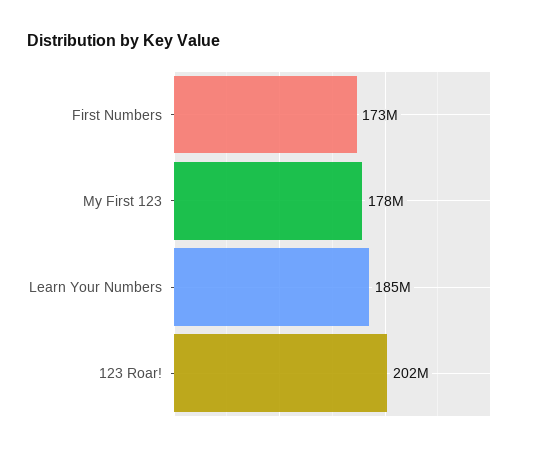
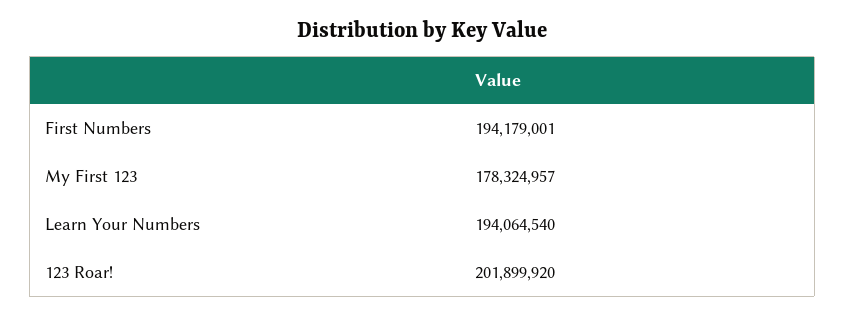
  {
-   "First Numbers": 173000000,
+   "First Numbers": 194179001,
    "My First 123": 178324957,
-   "Learn Your Numbers": 185000000,
+   "Learn Your Numbers": 194064540,
    "123 Roar!": 201899920
  }

